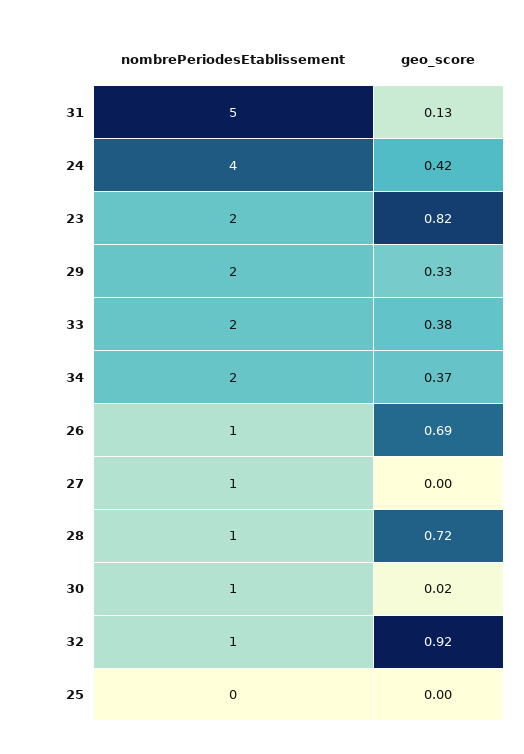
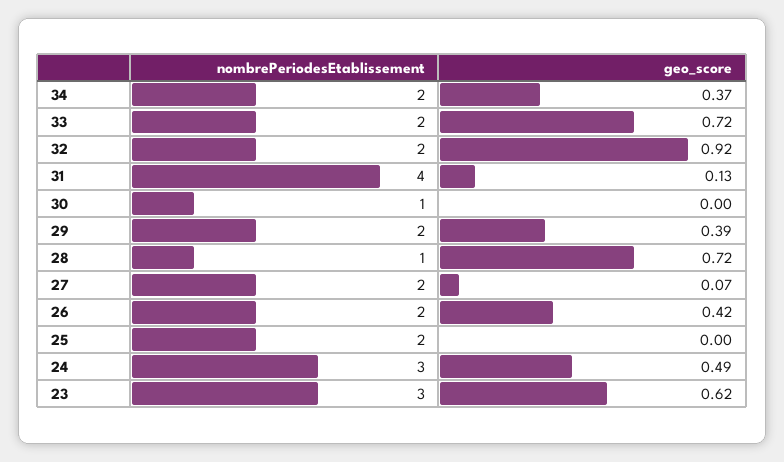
  {
    "nombrePeriodesEtablissement": {
-     "31": 5,
+     "31": 4,
-     "24": 4,
+     "24": 3,
-     "23": 2,
+     "23": 3,
      "29": 2,
      "33": 2,
      "34": 2,
-     "26": 1,
+     "26": 2,
-     "27": 1,
+     "27": 2,
      "28": 1,
      "30": 1,
-     "32": 1,
+     "32": 2,
-     "25": 0
+     "25": 2
    },
    "geo_score": {
      "31": 0.13,
-     "24": 0.42,
+     "24": 0.49,
-     "23": 0.82,
+     "23": 0.62,
-     "29": 0.33,
+     "29": 0.39,
-     "33": 0.38,
+     "33": 0.72,
      "34": 0.37,
-     "26": 0.69,
+     "26": 0.42,
-     "27": 0,
+     "27": 0.07,
      "28": 0.72,
-     "30": 0.02,
+     "30": 0,
      "32": 0.92,
      "25": 0
    }
  }

